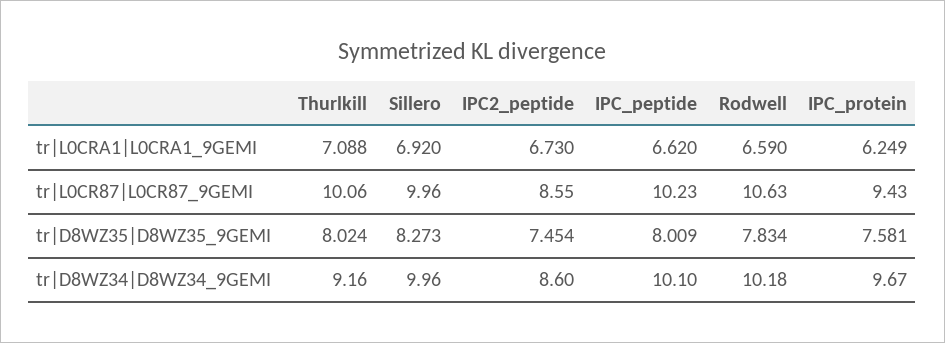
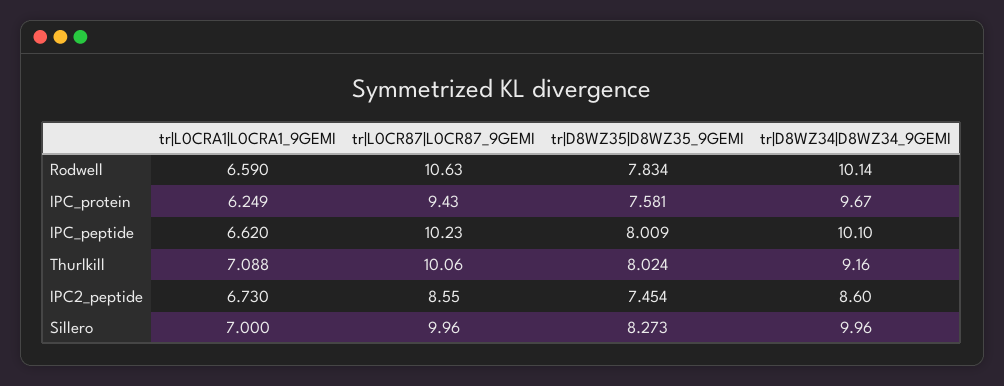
  {
    "Thurlkill": {
      "tr|L0CRA1|L0CRA1_9GEMI": 7.088,
      "tr|L0CR87|L0CR87_9GEMI": 10.06,
      "tr|D8WZ35|D8WZ35_9GEMI": 8.024,
      "tr|D8WZ34|D8WZ34_9GEMI": 9.16
    },
    "Sillero": {
-     "tr|L0CRA1|L0CRA1_9GEMI": 6.92,
+     "tr|L0CRA1|L0CRA1_9GEMI": 7,
      "tr|L0CR87|L0CR87_9GEMI": 9.96,
      "tr|D8WZ35|D8WZ35_9GEMI": 8.273,
      "tr|D8WZ34|D8WZ34_9GEMI": 9.96
    },
    "IPC2_peptide": {
      "tr|L0CRA1|L0CRA1_9GEMI": 6.73,
      "tr|L0CR87|L0CR87_9GEMI": 8.55,
      "tr|D8WZ35|D8WZ35_9GEMI": 7.454,
      "tr|D8WZ34|D8WZ34_9GEMI": 8.6
    },
    "IPC_peptide": {
      "tr|L0CRA1|L0CRA1_9GEMI": 6.62,
      "tr|L0CR87|L0CR87_9GEMI": 10.23,
      "tr|D8WZ35|D8WZ35_9GEMI": 8.009,
      "tr|D8WZ34|D8WZ34_9GEMI": 10.1
    },
    "Rodwell": {
      "tr|L0CRA1|L0CRA1_9GEMI": 6.59,
      "tr|L0CR87|L0CR87_9GEMI": 10.63,
      "tr|D8WZ35|D8WZ35_9GEMI": 7.834,
-     "tr|D8WZ34|D8WZ34_9GEMI": 10.18
+     "tr|D8WZ34|D8WZ34_9GEMI": 10.14
    },
    "IPC_protein": {
      "tr|L0CRA1|L0CRA1_9GEMI": 6.249,
      "tr|L0CR87|L0CR87_9GEMI": 9.43,
      "tr|D8WZ35|D8WZ35_9GEMI": 7.581,
      "tr|D8WZ34|D8WZ34_9GEMI": 9.67
    }
  }

